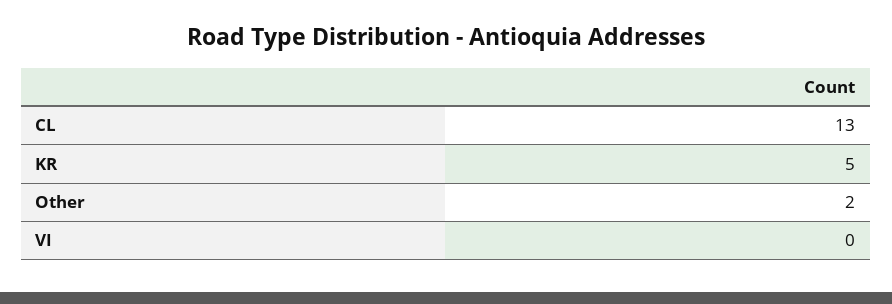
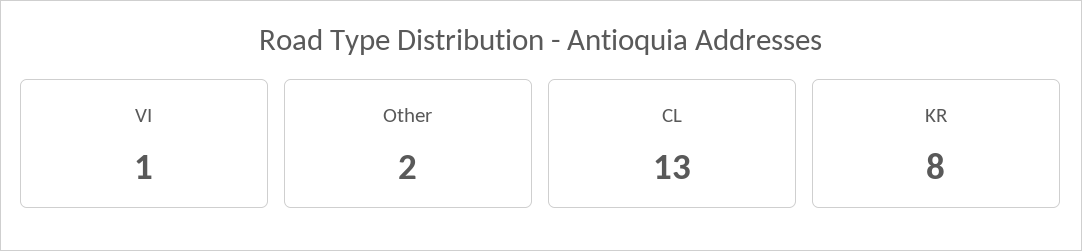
  {
    "CL": 13,
-   "KR": 5,
+   "KR": 8,
    "Other": 2,
-   "VI": 0
+   "VI": 1
  }

